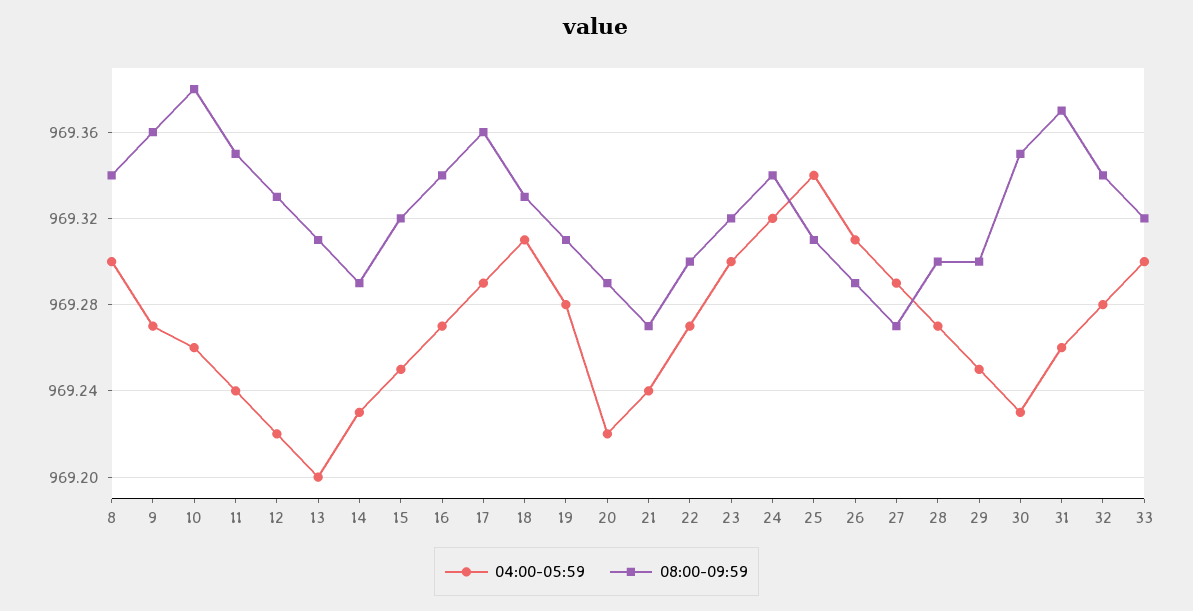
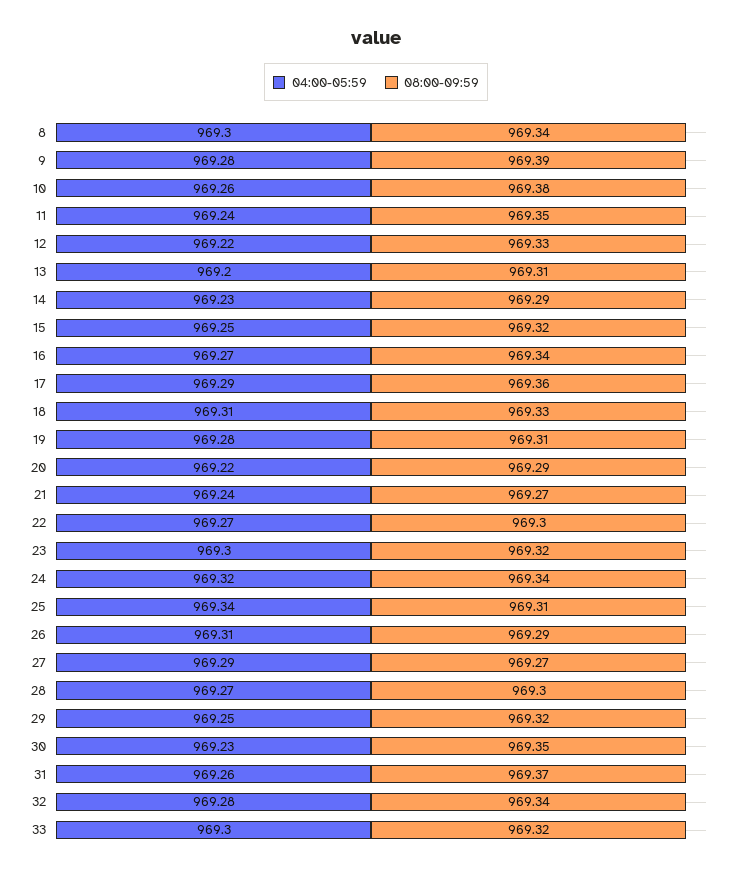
  {
    "04:00-05:59": {
      "8": 969.3,
-     "9": 969.27,
+     "9": 969.28,
      "10": 969.26,
      "11": 969.24,
      "12": 969.22,
      "13": 969.2,
      "14": 969.23,
      "15": 969.25,
      "16": 969.27,
      "17": 969.29,
      "18": 969.31,
      "19": 969.28,
      "20": 969.22,
      "21": 969.24,
      "22": 969.27,
      "23": 969.3,
      "24": 969.32,
      "25": 969.34,
      "26": 969.31,
      "27": 969.29,
      "28": 969.27,
      "29": 969.25,
      "30": 969.23,
      "31": 969.26,
      "32": 969.28,
      "33": 969.3
    },
    "08:00-09:59": {
      "8": 969.34,
-     "9": 969.36,
+     "9": 969.39,
      "10": 969.38,
      "11": 969.35,
      "12": 969.33,
      "13": 969.31,
      "14": 969.29,
      "15": 969.32,
      "16": 969.34,
      "17": 969.36,
      "18": 969.33,
      "19": 969.31,
      "20": 969.29,
      "21": 969.27,
      "22": 969.3,
      "23": 969.32,
      "24": 969.34,
      "25": 969.31,
      "26": 969.29,
      "27": 969.27,
      "28": 969.3,
-     "29": 969.3,
+     "29": 969.32,
      "30": 969.35,
      "31": 969.37,
      "32": 969.34,
      "33": 969.32
    }
  }

